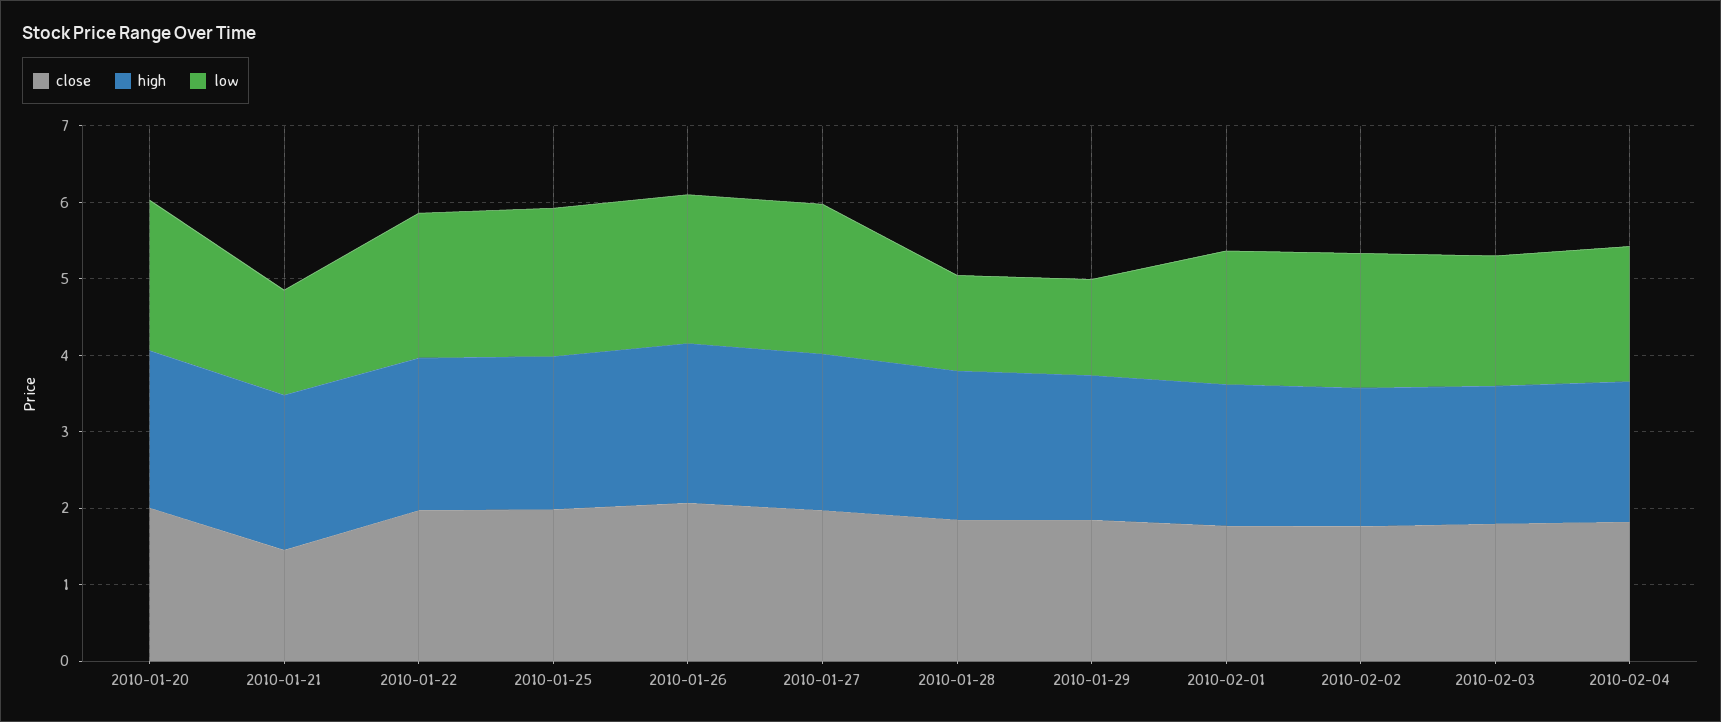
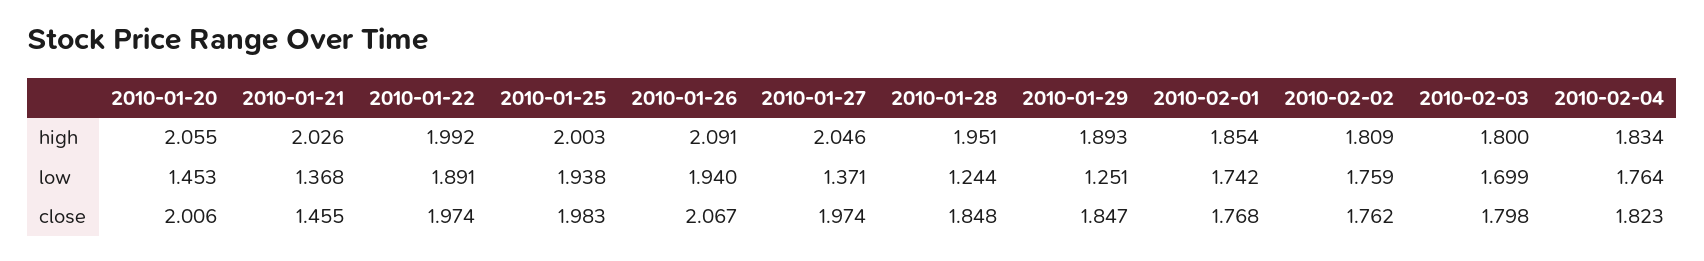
  {
    "close": {
      "2010-01-20": 2.006,
      "2010-01-21": 1.455,
      "2010-01-22": 1.974,
      "2010-01-25": 1.983,
      "2010-01-26": 2.067,
      "2010-01-27": 1.974,
      "2010-01-28": 1.848,
      "2010-01-29": 1.847,
      "2010-02-01": 1.768,
      "2010-02-02": 1.762,
      "2010-02-03": 1.798,
      "2010-02-04": 1.823
    },
    "high": {
      "2010-01-20": 2.055,
      "2010-01-21": 2.026,
      "2010-01-22": 1.992,
      "2010-01-25": 2.003,
      "2010-01-26": 2.091,
      "2010-01-27": 2.046,
      "2010-01-28": 1.951,
      "2010-01-29": 1.893,
      "2010-02-01": 1.854,
      "2010-02-02": 1.809,
      "2010-02-03": 1.8,
      "2010-02-04": 1.834
    },
    "low": {
-     "2010-01-20": 2,
+     "2010-01-20": 1.453,
      "2010-01-21": 1.368,
      "2010-01-22": 1.891,
      "2010-01-25": 1.938,
      "2010-01-26": 1.94,
-     "2010-01-27": 2,
+     "2010-01-27": 1.371,
      "2010-01-28": 1.244,
      "2010-01-29": 1.251,
      "2010-02-01": 1.742,
      "2010-02-02": 1.759,
      "2010-02-03": 1.699,
      "2010-02-04": 1.764
    }
  }

